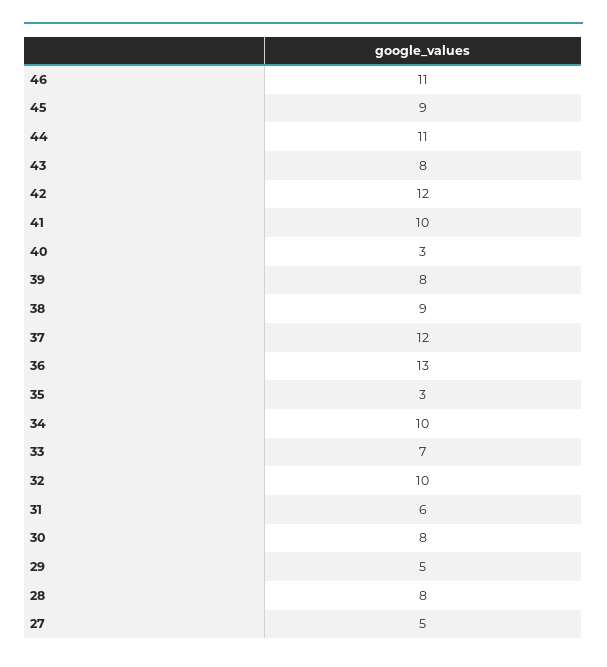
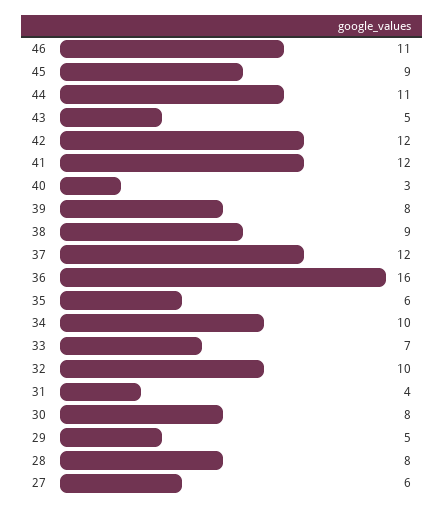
  {
    "46": 11,
    "45": 9,
    "44": 11,
-   "43": 8,
+   "43": 5,
    "42": 12,
-   "41": 10,
+   "41": 12,
    "40": 3,
    "39": 8,
    "38": 9,
    "37": 12,
-   "36": 13,
+   "36": 16,
-   "35": 3,
+   "35": 6,
    "34": 10,
    "33": 7,
    "32": 10,
-   "31": 6,
+   "31": 4,
    "30": 8,
    "29": 5,
    "28": 8,
-   "27": 5
+   "27": 6
  }

